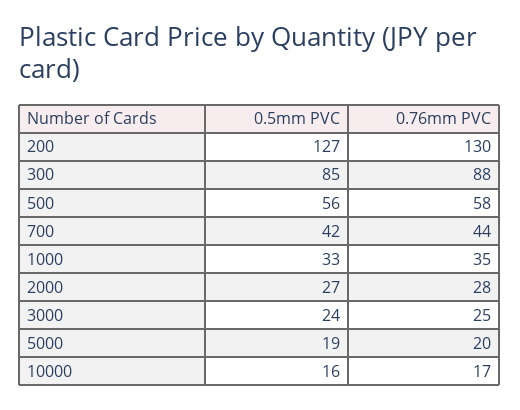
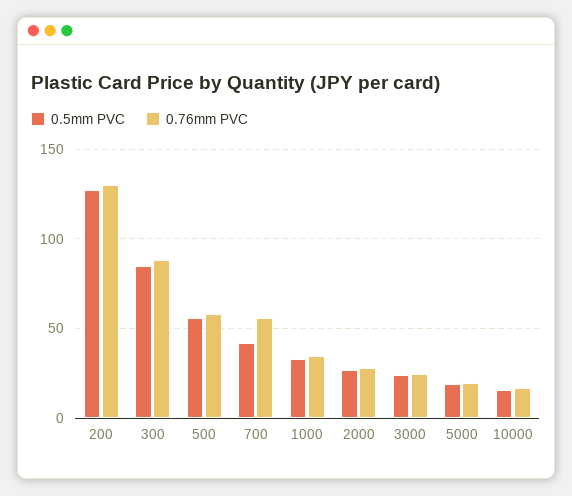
  {
    "0.5mm PVC": {
      "200": 127,
      "300": 85,
      "500": 56,
      "700": 42,
      "1000": 33,
      "2000": 27,
      "3000": 24,
      "5000": 19,
      "10000": 16
    },
    "0.76mm PVC": {
      "200": 130,
      "300": 88,
      "500": 58,
-     "700": 44,
+     "700": 55,
      "1000": 35,
      "2000": 28,
      "3000": 25,
      "5000": 20,
      "10000": 17
    }
  }

